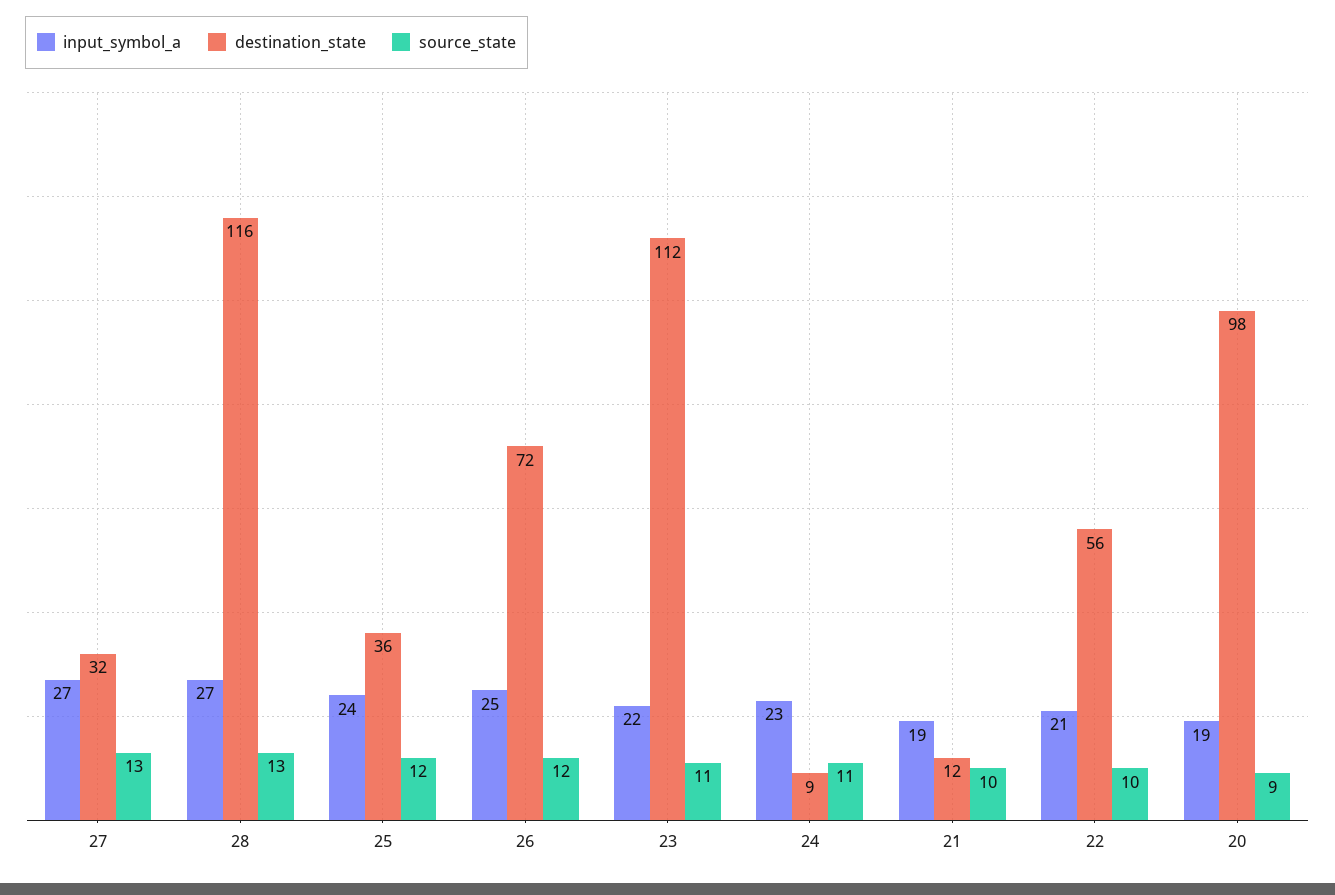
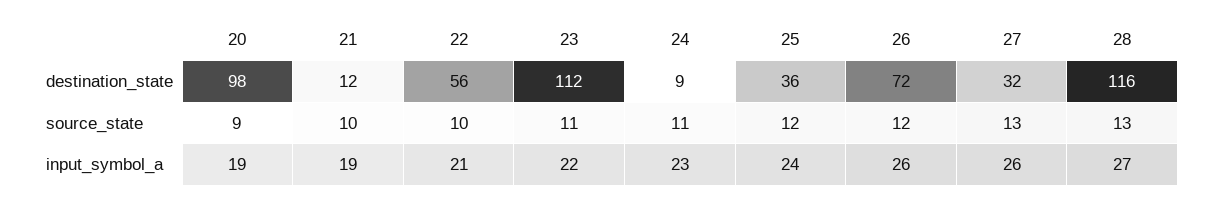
  {
    "input_symbol_a": {
-     "27": 27,
+     "27": 26,
      "28": 27,
      "25": 24,
-     "26": 25,
+     "26": 26,
      "23": 22,
      "24": 23,
      "21": 19,
      "22": 21,
      "20": 19
    },
    "destination_state": {
      "27": 32,
      "28": 116,
      "25": 36,
      "26": 72,
      "23": 112,
      "24": 9,
      "21": 12,
      "22": 56,
      "20": 98
    },
    "source_state": {
      "27": 13,
      "28": 13,
      "25": 12,
      "26": 12,
      "23": 11,
      "24": 11,
      "21": 10,
      "22": 10,
      "20": 9
    }
  }

